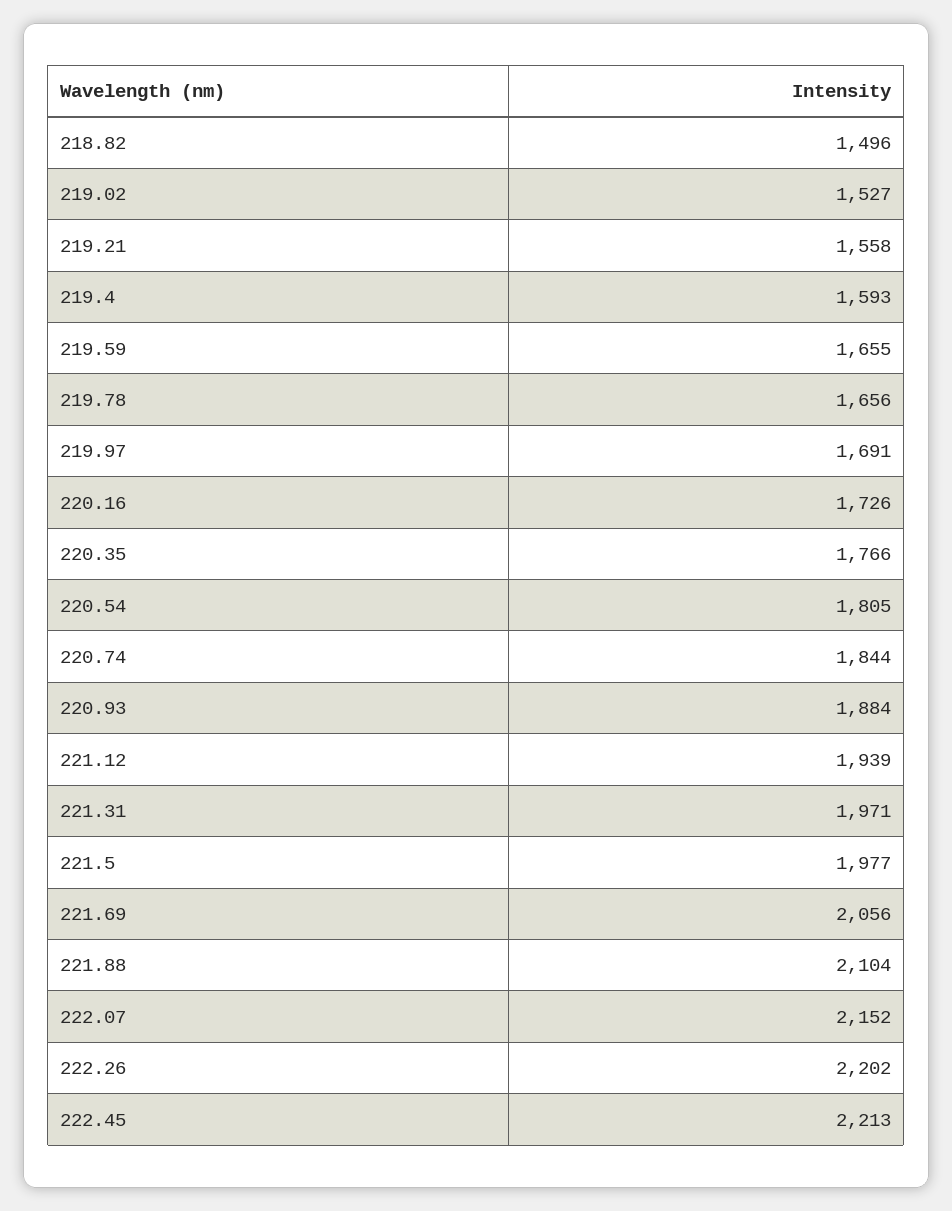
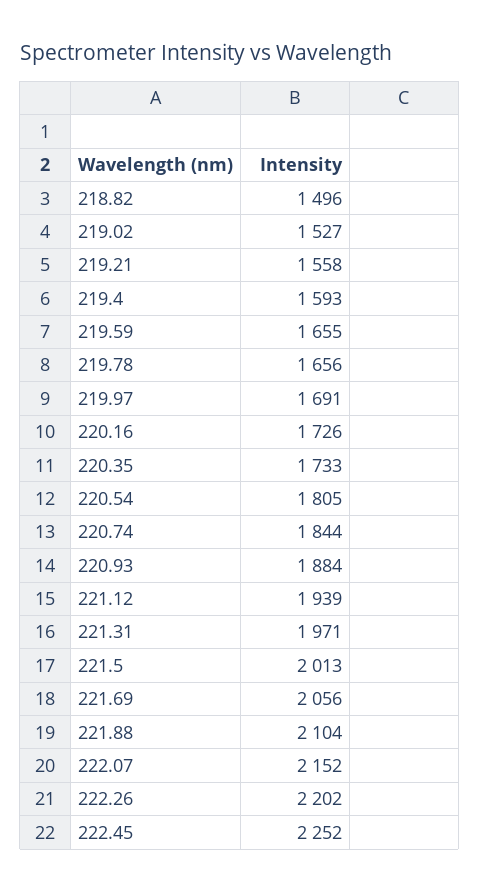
  {
    "218.82": 1496,
    "219.02": 1527,
    "219.21": 1558,
    "219.4": 1593,
    "219.59": 1655,
    "219.78": 1656,
    "219.97": 1691,
    "220.16": 1726,
-   "220.35": 1766,
+   "220.35": 1733,
    "220.54": 1805,
    "220.74": 1844,
    "220.93": 1884,
    "221.12": 1939,
    "221.31": 1971,
-   "221.5": 1977,
+   "221.5": 2013,
    "221.69": 2056,
    "221.88": 2104,
    "222.07": 2152,
    "222.26": 2202,
-   "222.45": 2213
+   "222.45": 2252
  }

